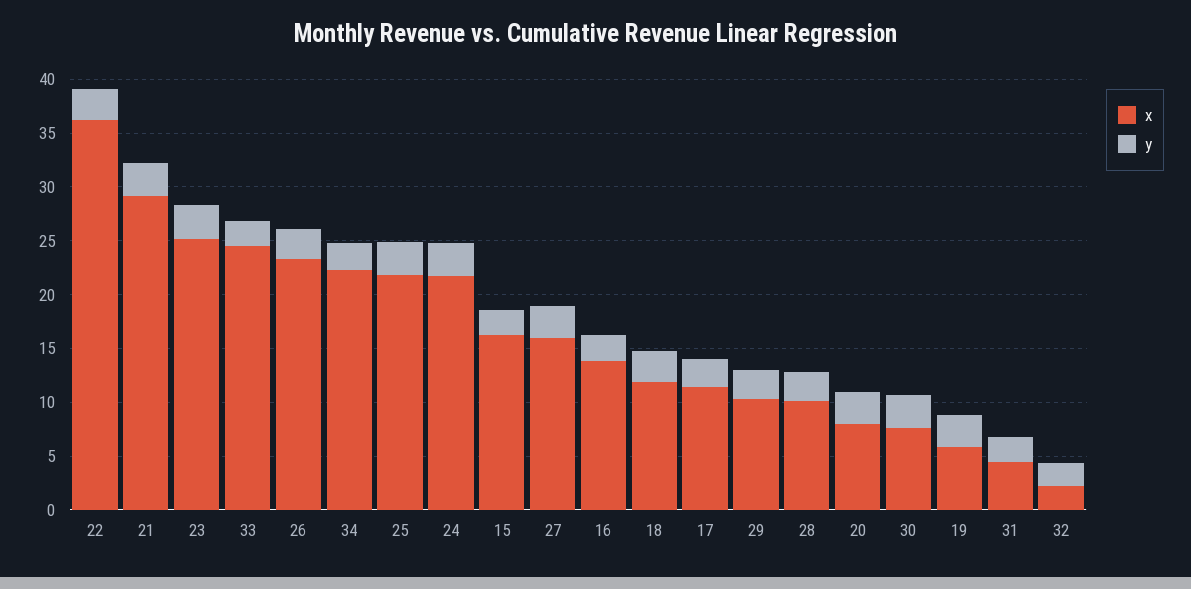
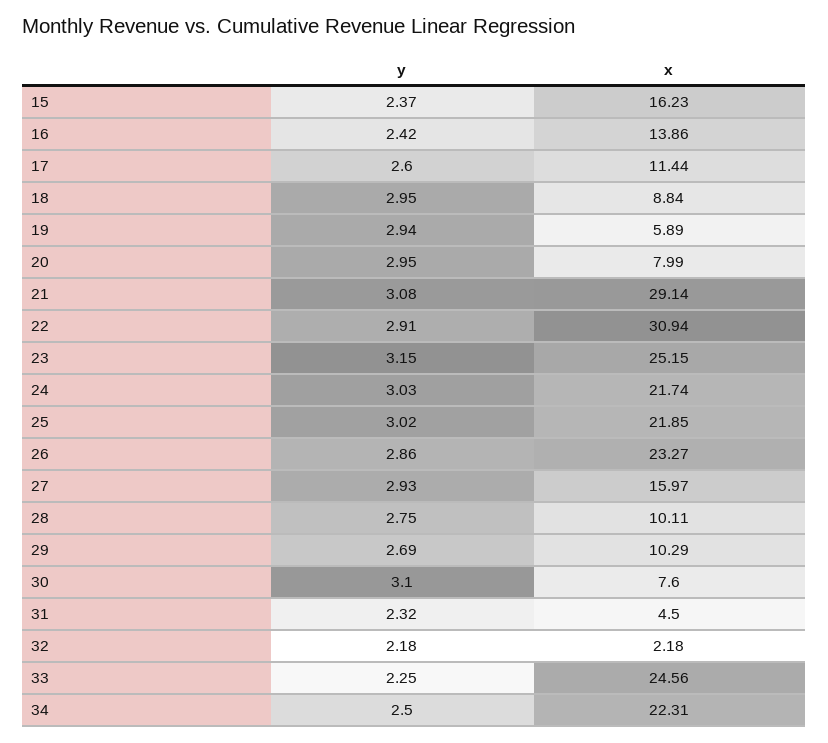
  {
    "x": {
-     "22": 36,
+     "22": 30.94,
      "21": 29.14,
      "23": 25.15,
      "33": 24.56,
      "26": 23.27,
      "34": 22.31,
      "25": 21.85,
      "24": 21.74,
      "15": 16.23,
      "27": 15.97,
      "16": 13.86,
-     "18": 12,
+     "18": 8.84,
      "17": 11.44,
      "29": 10.29,
      "28": 10.11,
      "20": 7.99,
      "30": 7.6,
      "19": 5.89,
      "31": 4.5,
      "32": 2.18
    },
    "y": {
      "22": 2.91,
      "21": 3.08,
      "23": 3.15,
      "33": 2.25,
      "26": 2.86,
      "34": 2.5,
      "25": 3.02,
      "24": 3.03,
      "15": 2.37,
      "27": 2.93,
      "16": 2.42,
      "18": 2.95,
      "17": 2.6,
      "29": 2.69,
      "28": 2.75,
      "20": 2.95,
      "30": 3.1,
      "19": 2.94,
      "31": 2.32,
      "32": 2.18
    }
  }

